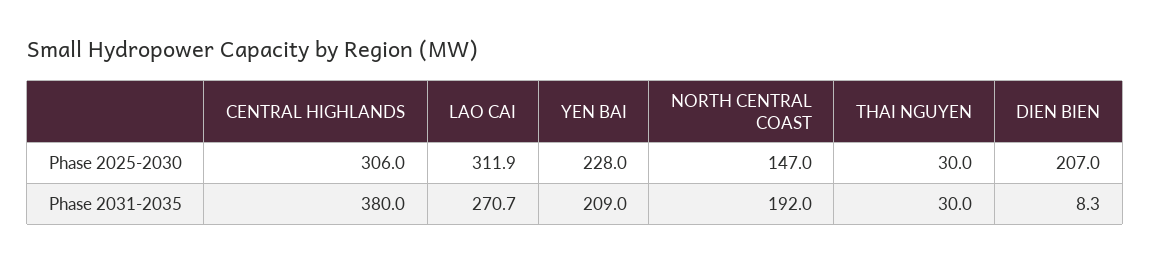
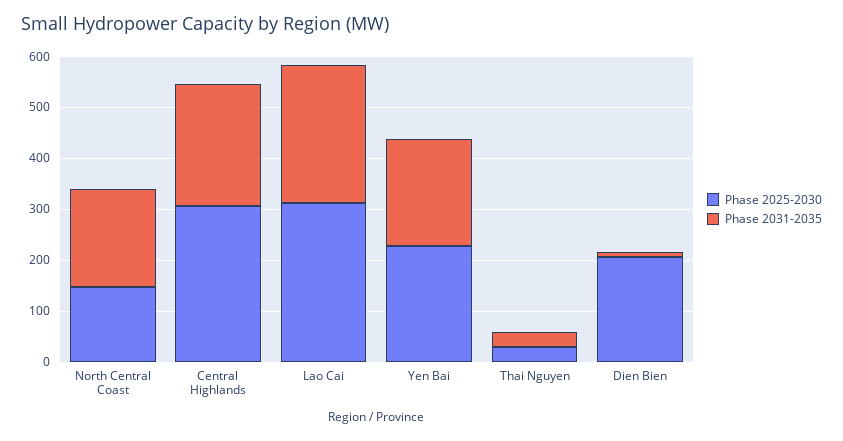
  {
    "Phase 2025-2030": {
      "CENTRAL HIGHLANDS": 306,
      "LAO CAI": 311.9,
      "YEN BAI": 228,
      "NORTH CENTRAL COAST": 147,
      "THAI NGUYEN": 30,
      "DIEN BIEN": 207
    },
    "Phase 2031-2035": {
-     "CENTRAL HIGHLANDS": 380,
+     "CENTRAL HIGHLANDS": 240,
      "LAO CAI": 270.7,
      "YEN BAI": 209,
      "NORTH CENTRAL COAST": 192,
      "THAI NGUYEN": 30,
      "DIEN BIEN": 8.3
    }
  }

